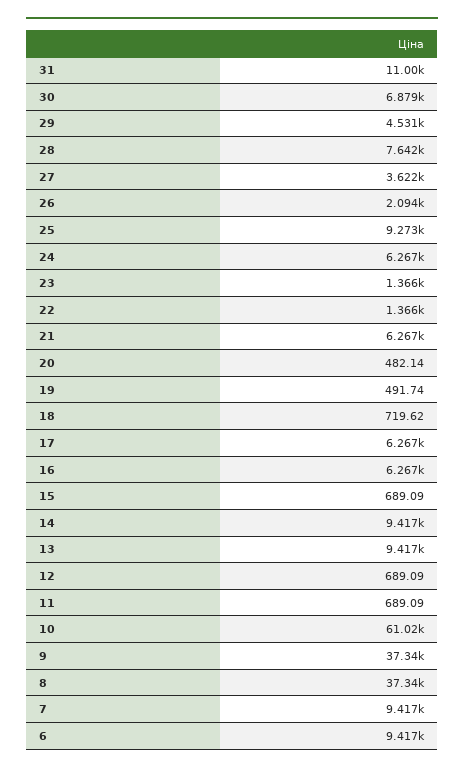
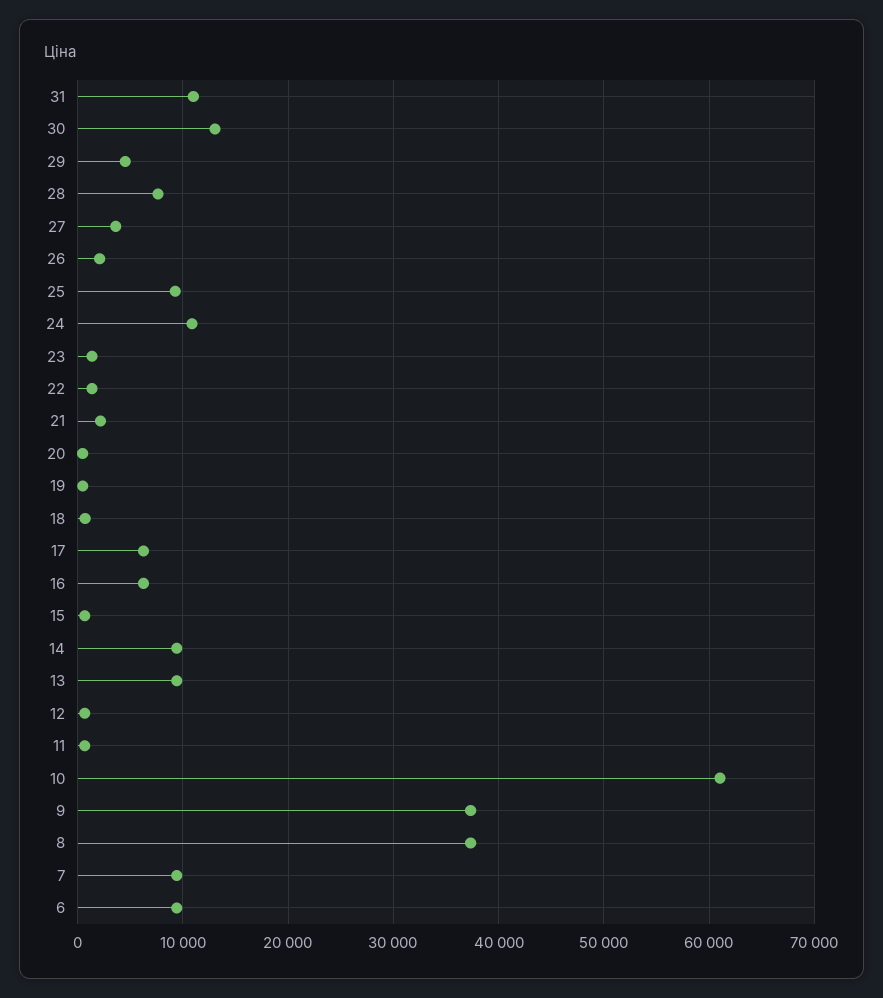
  {
    "31": 11000,
-   "30": 6879,
+   "30": 13000,
    "29": 4531,
    "28": 7642,
    "27": 3622,
    "26": 2094,
    "25": 9273,
-   "24": 6267,
+   "24": 11000,
    "23": 1366,
    "22": 1366,
-   "21": 6267,
+   "21": 2000,
    "20": 482.14,
    "19": 491.74,
    "18": 719.62,
    "17": 6267,
    "16": 6267,
    "15": 689.09,
    "14": 9417,
    "13": 9417,
    "12": 689.09,
    "11": 689.09,
    "10": 61020,
    "9": 37340,
    "8": 37340,
    "7": 9417,
    "6": 9417
  }

